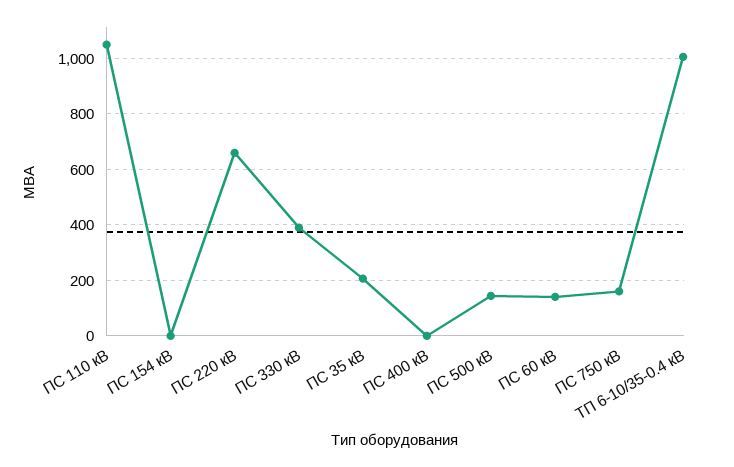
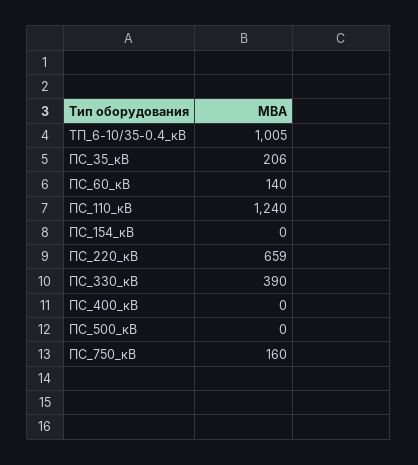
  {
-   "ПС 110 кВ": 1050,
+   "ПС 110 кВ": 1240,
    "ПС 154 кВ": 0,
    "ПС 220 кВ": 659,
    "ПС 330 кВ": 390,
    "ПС 35 кВ": 206,
    "ПС 400 кВ": 0,
-   "ПС 500 кВ": 150,
+   "ПС 500 кВ": 0,
    "ПС 60 кВ": 140,
    "ПС 750 кВ": 160,
    "ТП 6-10/35-0.4 кВ": 1005
  }

